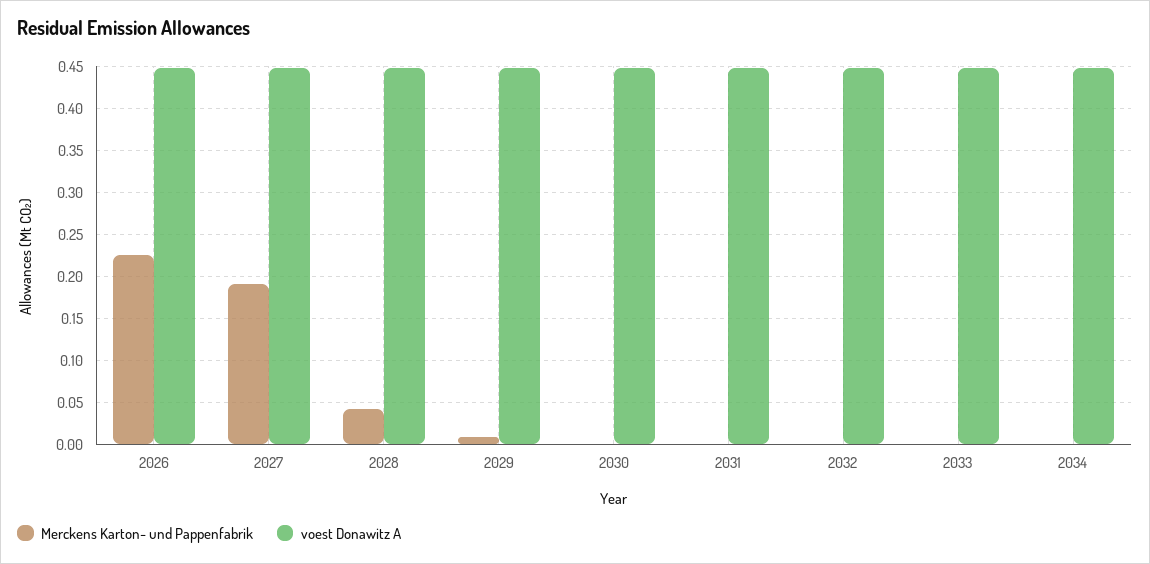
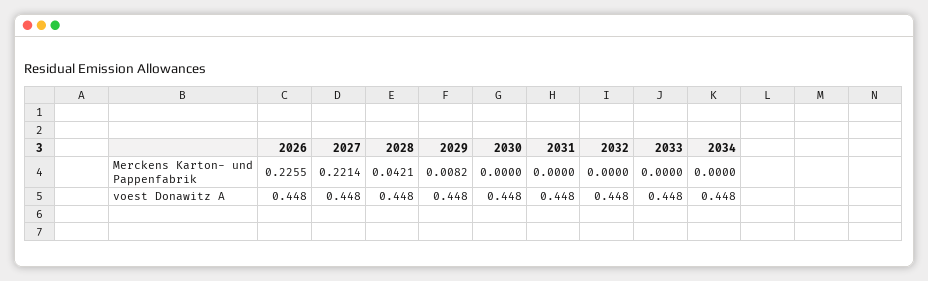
  {
    "Merckens Karton- und Pappenfabrik": {
      "2026": 0.2255,
-     "2027": 0.19,
+     "2027": 0.2214,
      "2028": 0.0421,
      "2029": 0.0082,
      "2030": 0,
      "2031": 0,
      "2032": 0,
      "2033": 0,
      "2034": 0
    },
    "voest Donawitz A": {
      "2026": 0.448,
      "2027": 0.448,
      "2028": 0.448,
      "2029": 0.448,
      "2030": 0.448,
      "2031": 0.448,
      "2032": 0.448,
      "2033": 0.448,
      "2034": 0.448
    }
  }

